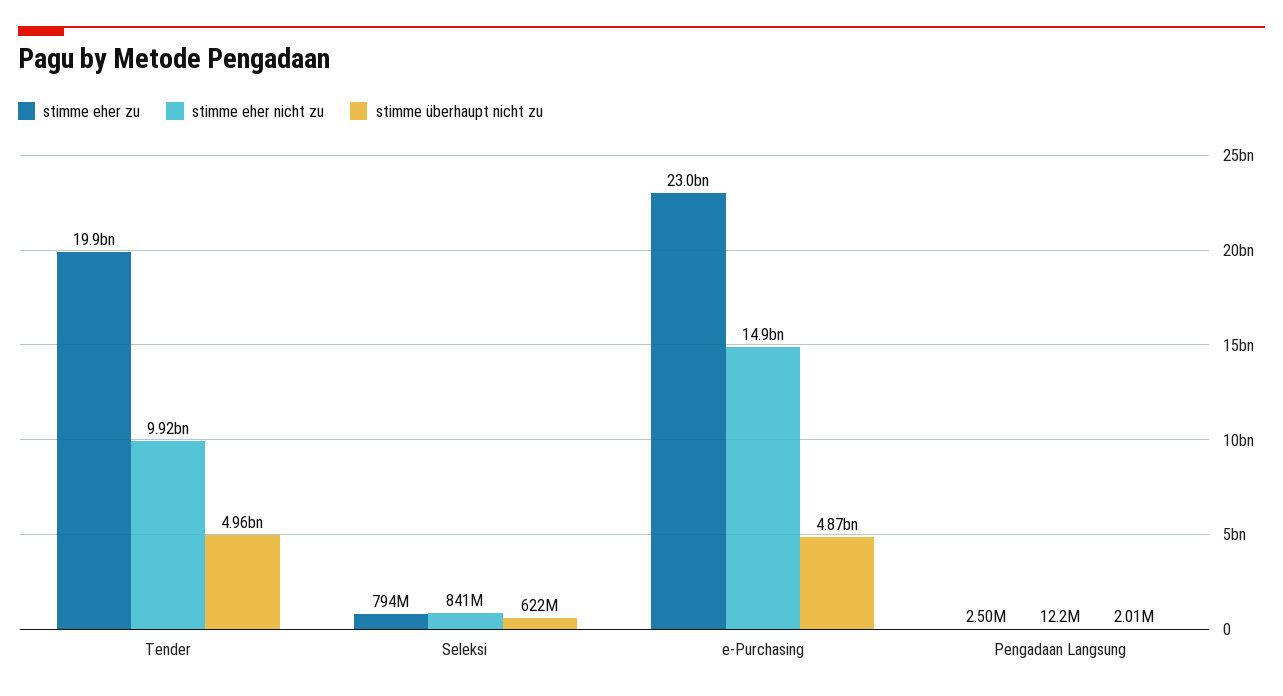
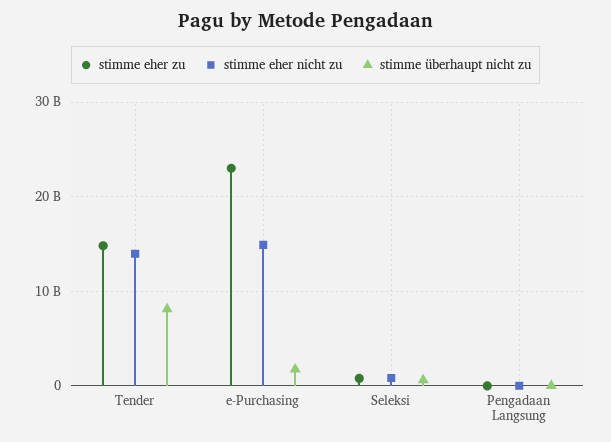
  {
    "stimme eher zu": {
-     "Tender": 19900000000,
+     "Tender": 15000000000,
      "Seleksi": 794000000,
      "e-Purchasing": 23000000000,
      "Pengadaan Langsung": 2500000
    },
    "stimme eher nicht zu": {
-     "Tender": 9920000000,
+     "Tender": 14000000000,
      "Seleksi": 841000000,
      "e-Purchasing": 14900000000,
      "Pengadaan Langsung": 12200000
    },
    "stimme überhaupt nicht zu": {
-     "Tender": 4960000000,
+     "Tender": 8000000000,
      "Seleksi": 622000000,
-     "e-Purchasing": 4870000000,
+     "e-Purchasing": 2000000000,
      "Pengadaan Langsung": 2010000
    }
  }

